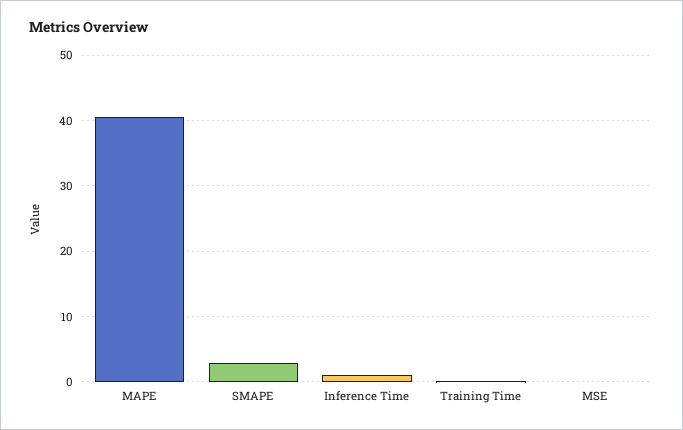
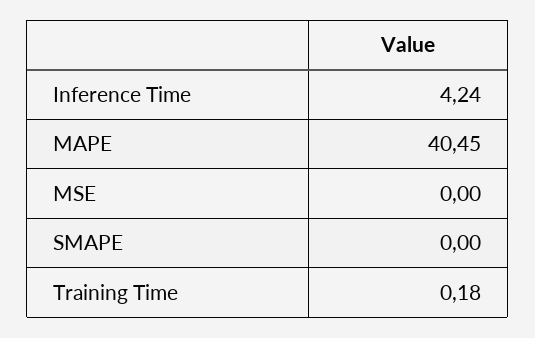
  {
    "MAPE": 40.45,
-   "SMAPE": 3,
+   "SMAPE": 0,
-   "Inference Time": 1,
+   "Inference Time": 4.24,
    "Training Time": 0.18,
    "MSE": 0
  }

